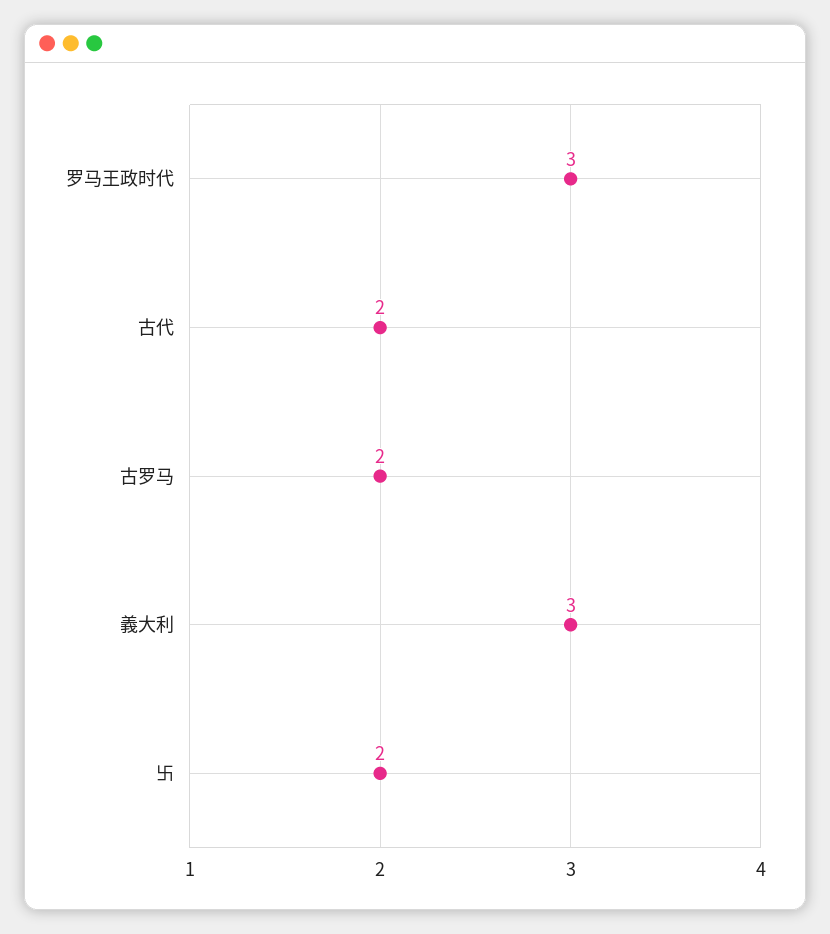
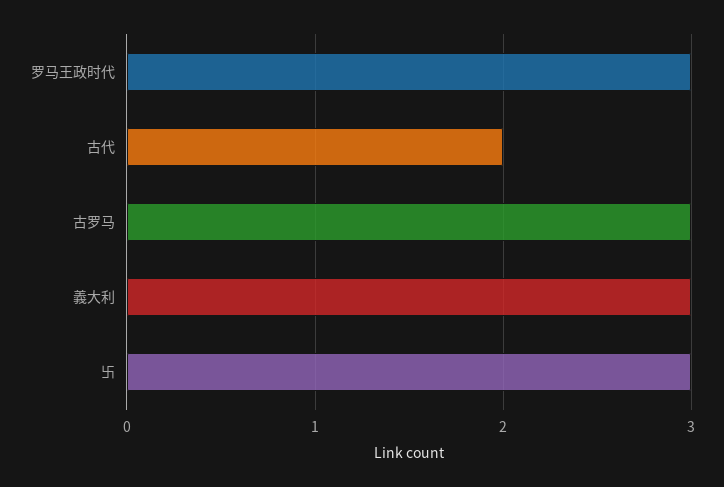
  {
    "罗马王政时代": 3,
    "古代": 2,
-   "古罗马": 2,
+   "古罗马": 3,
    "義大利": 3,
-   "卐": 2
+   "卐": 3
  }

